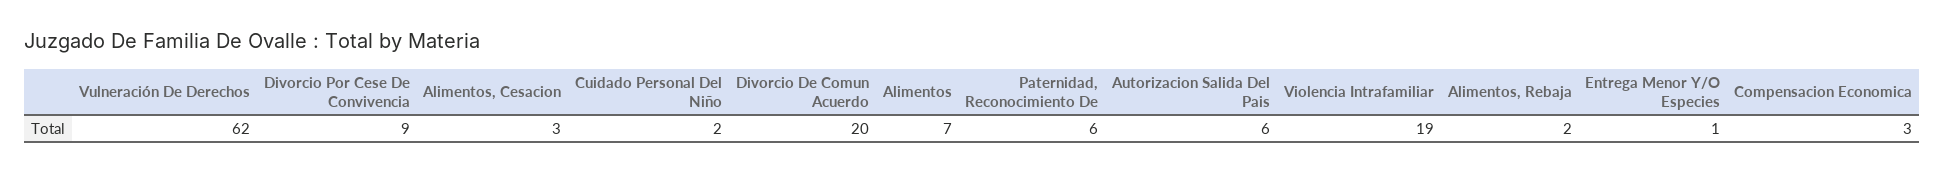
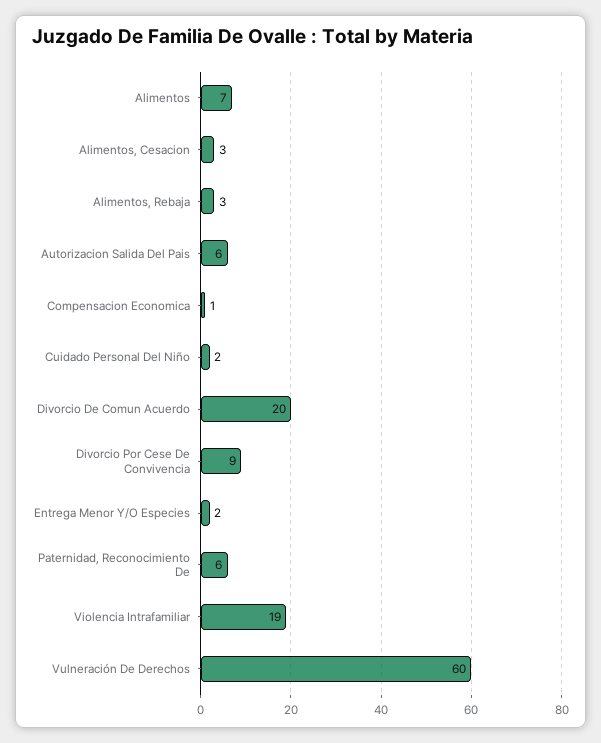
  {
-   "Vulneración De Derechos": 62,
+   "Vulneración De Derechos": 60,
    "Divorcio Por Cese De Convivencia": 9,
    "Alimentos, Cesacion": 3,
    "Cuidado Personal Del Niño": 2,
    "Divorcio De Comun Acuerdo": 20,
    "Alimentos": 7,
    "Paternidad, Reconocimiento De": 6,
    "Autorizacion Salida Del Pais": 6,
    "Violencia Intrafamiliar": 19,
-   "Alimentos, Rebaja": 2,
+   "Alimentos, Rebaja": 3,
-   "Entrega Menor Y/O Especies": 1,
+   "Entrega Menor Y/O Especies": 2,
-   "Compensacion Economica": 3
+   "Compensacion Economica": 1
  }

